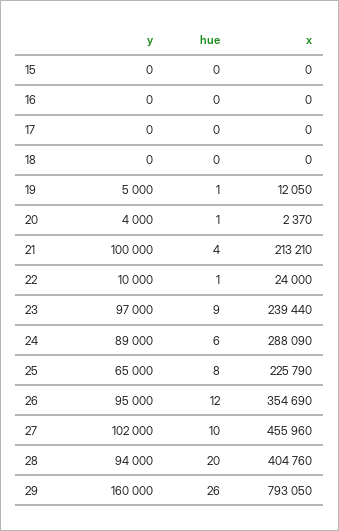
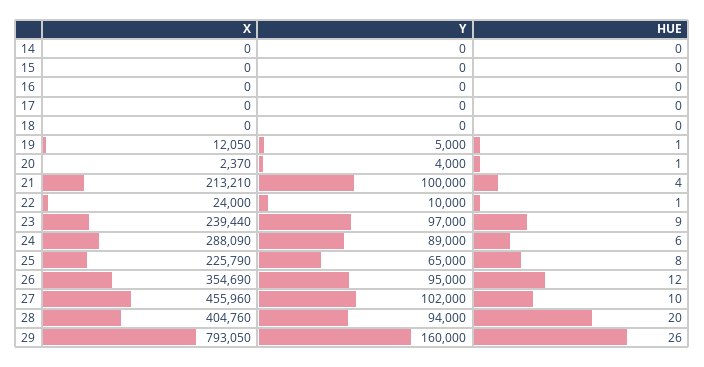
  {
    "y": {
      "15": 0,
      "16": 0,
      "17": 0,
      "18": 0,
      "19": 5000,
      "20": 4000,
      "21": 100000,
      "22": 10000,
      "23": 97000,
      "24": 89000,
      "25": 65000,
      "26": 95000,
      "27": 102000,
      "28": 94000,
-     "29": 160000
+     "29": 160000,
+     "14": 0
    },
    "hue": {
      "15": 0,
      "16": 0,
      "17": 0,
      "18": 0,
      "19": 1,
      "20": 1,
      "21": 4,
      "22": 1,
      "23": 9,
      "24": 6,
      "25": 8,
      "26": 12,
      "27": 10,
      "28": 20,
-     "29": 26
+     "29": 26,
+     "14": 0
    },
    "x": {
      "15": 0,
      "16": 0,
      "17": 0,
      "18": 0,
      "19": 12050,
      "20": 2370,
      "21": 213210,
      "22": 24000,
      "23": 239440,
      "24": 288090,
      "25": 225790,
      "26": 354690,
      "27": 455960,
      "28": 404760,
-     "29": 793050
+     "29": 793050,
+     "14": 0
    }
  }

